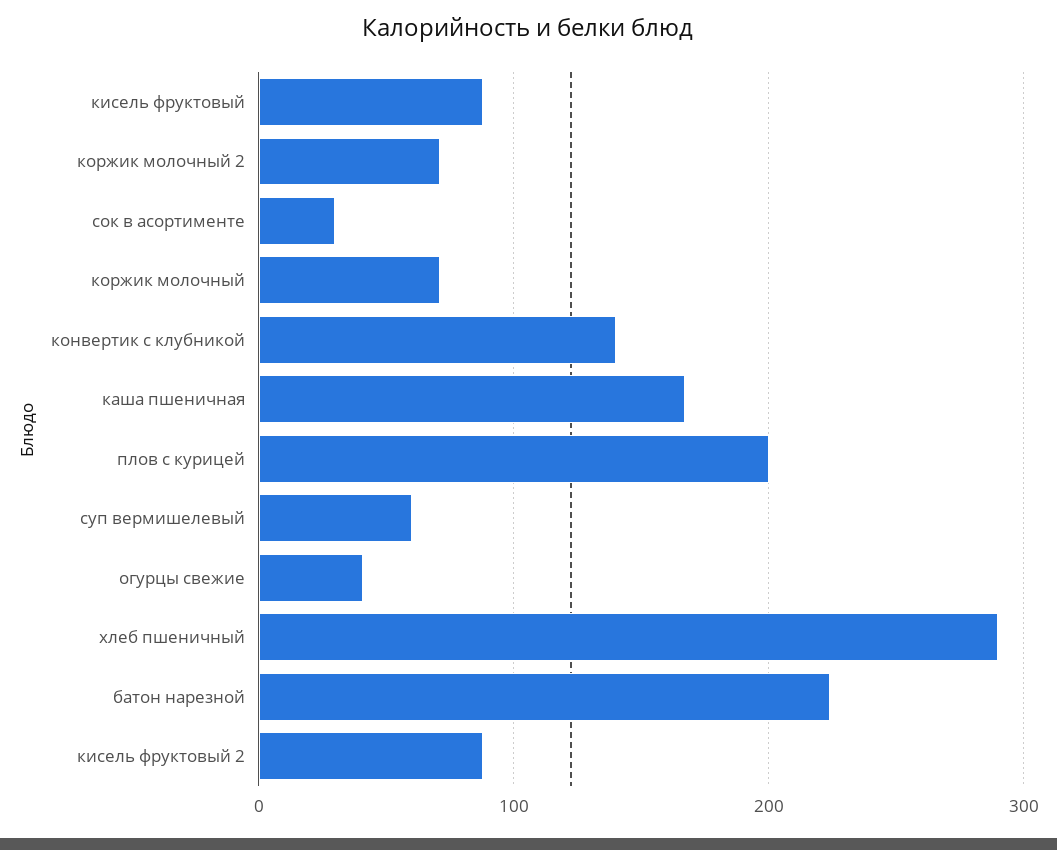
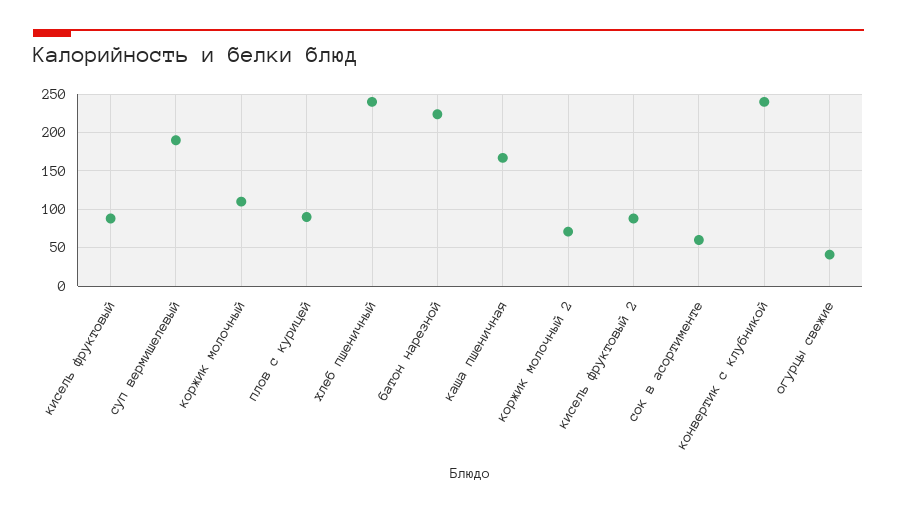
  {
    "кисель фруктовый": 90,
    "коржик молочный 2": 70,
-   "сок в асортименте": 30,
+   "сок в асортименте": 60,
-   "коржик молочный": 70,
+   "коржик молочный": 110,
-   "конвертик с клубникой": 140,
+   "конвертик с клубникой": 240,
    "каша пшеничная": 170,
-   "плов с курицей": 200,
+   "плов с курицей": 90,
-   "суп вермишелевый": 60,
+   "суп вермишелевый": 190,
    "огурцы свежие": 40,
-   "хлеб пшеничный": 290,
+   "хлеб пшеничный": 240,
    "батон нарезной": 220,
    "кисель фруктовый 2": 90
  }

